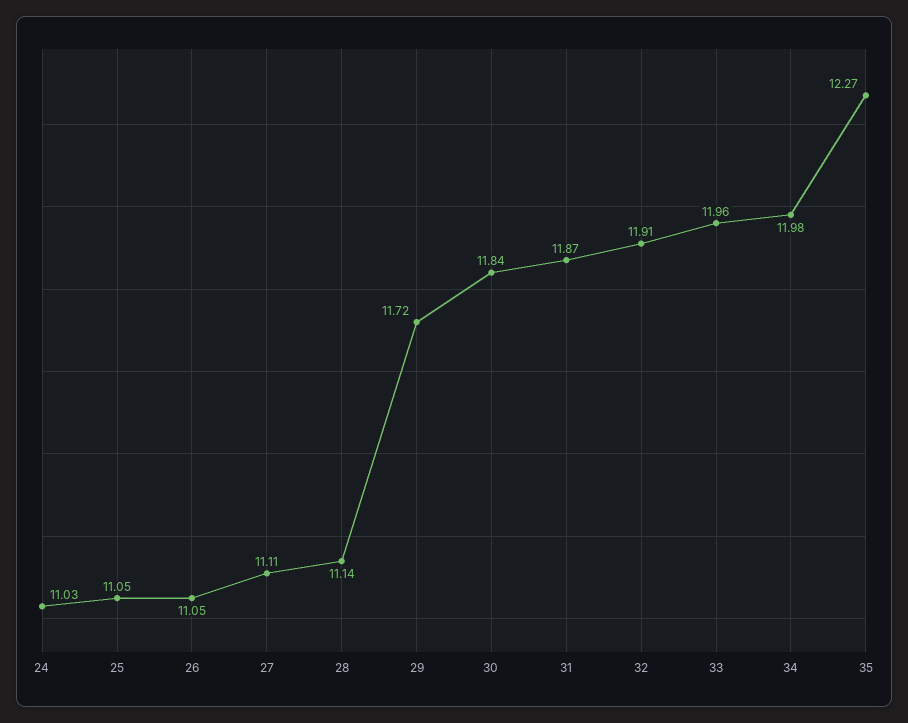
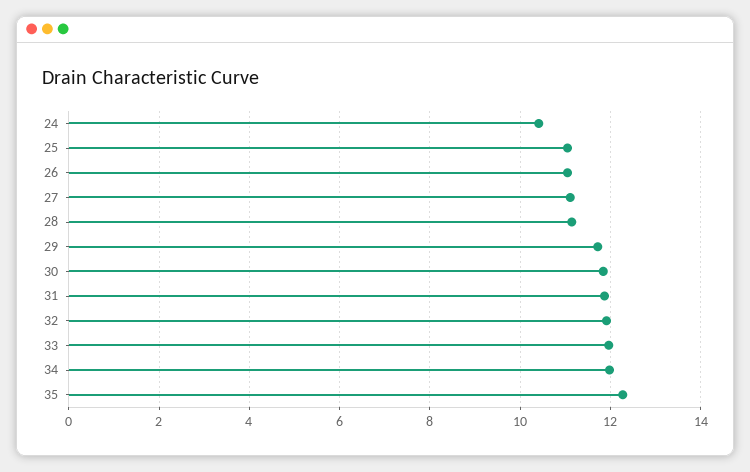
  {
-   "24": 11.03,
+   "24": 10.4,
    "25": 11.05,
    "26": 11.05,
    "27": 11.11,
    "28": 11.14,
    "29": 11.72,
    "30": 11.84,
    "31": 11.87,
    "32": 11.91,
    "33": 11.96,
    "34": 11.98,
    "35": 12.27
  }

